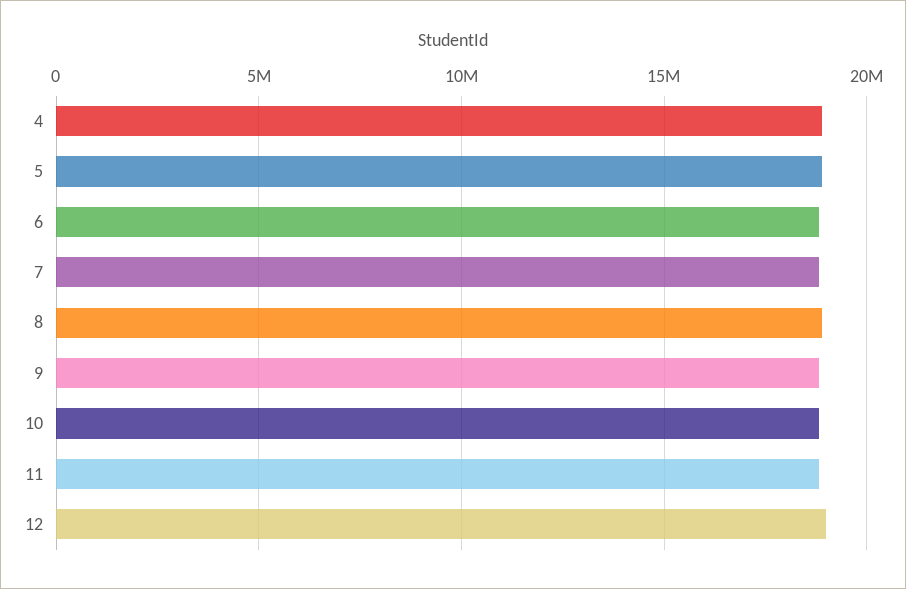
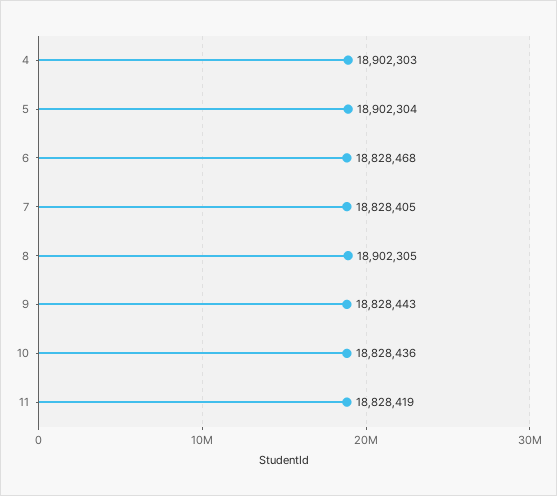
  {
    "4": 18902303,
    "5": 18902304,
    "6": 18828468,
    "7": 18828405,
    "8": 18902305,
    "9": 18828443,
    "10": 18828436,
-   "11": 18828419,
+   "11": 18828419
-   "12": 19000000
  }

